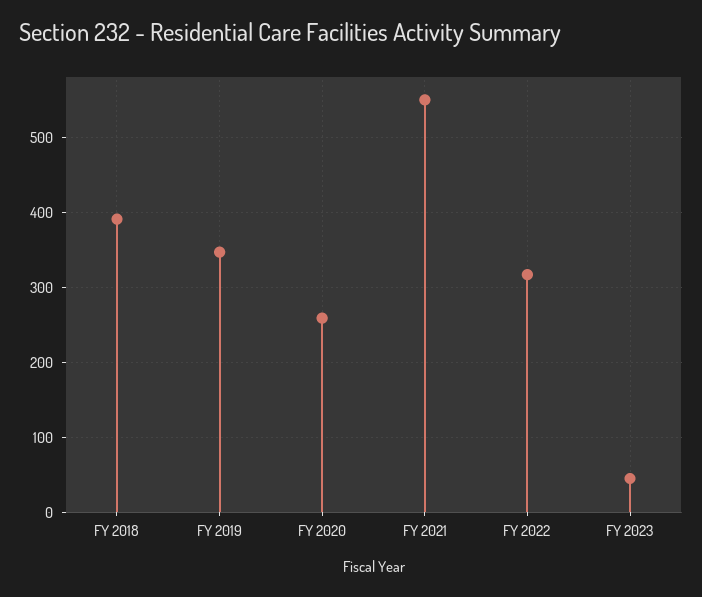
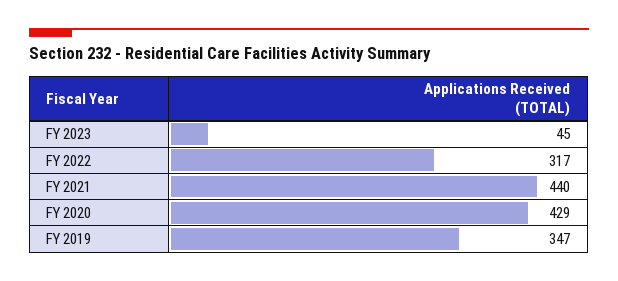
  {
-   "FY 2018": 390,
    "FY 2019": 347,
-   "FY 2020": 260,
+   "FY 2020": 429,
-   "FY 2021": 550,
+   "FY 2021": 440,
    "FY 2022": 317,
    "FY 2023": 45
  }

